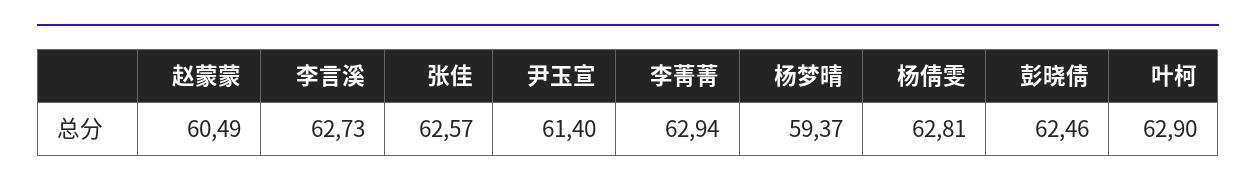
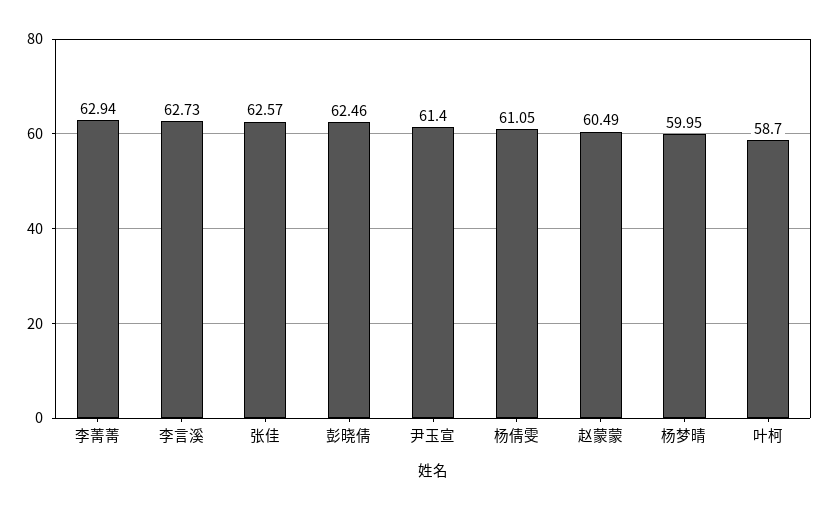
  {
    "赵蒙蒙": 60.49,
    "李言溪": 62.73,
    "张佳": 62.57,
    "尹玉宣": 61.4,
    "李菁菁": 62.94,
-   "杨梦晴": 59.37,
+   "杨梦晴": 59.95,
-   "杨倩雯": 62.81,
+   "杨倩雯": 61.05,
    "彭晓倩": 62.46,
-   "叶柯": 62.9
+   "叶柯": 58.7
  }

